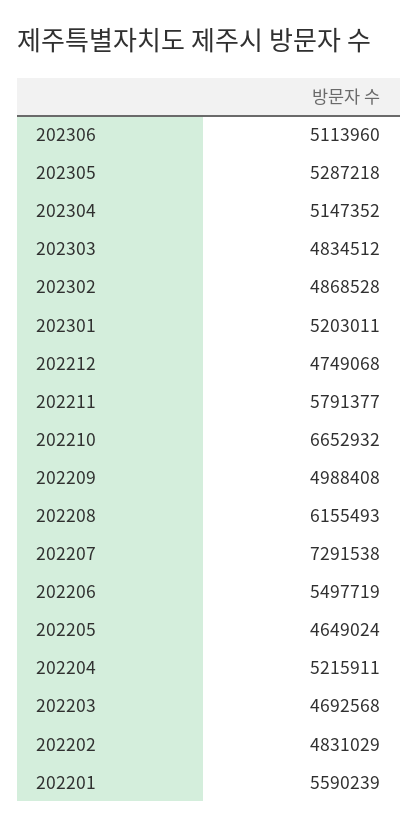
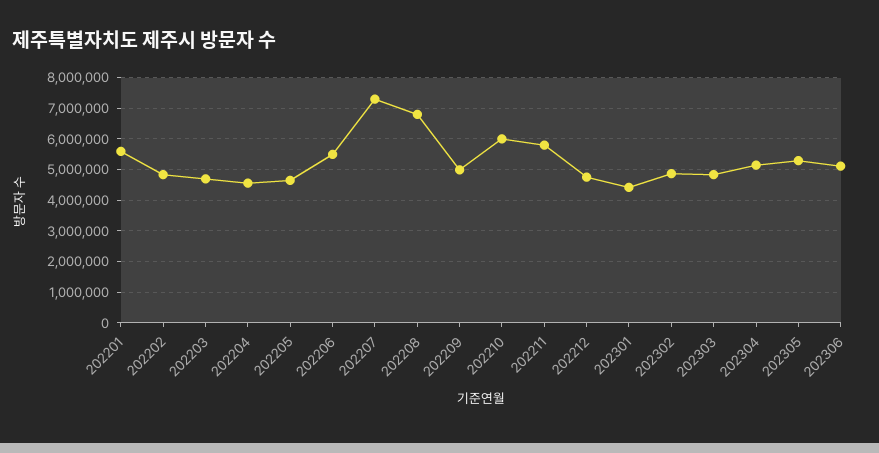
  {
    "202306": 5113960,
    "202305": 5287218,
    "202304": 5147352,
    "202303": 4834512,
    "202302": 4868528,
-   "202301": 5203011,
+   "202301": 4400000,
    "202212": 4749068,
    "202211": 5791377,
-   "202210": 6652932,
+   "202210": 6000000,
    "202209": 4988408,
-   "202208": 6155493,
+   "202208": 6800000,
    "202207": 7291538,
    "202206": 5497719,
    "202205": 4649024,
-   "202204": 5215911,
+   "202204": 4600000,
    "202203": 4692568,
    "202202": 4831029,
    "202201": 5590239
  }

